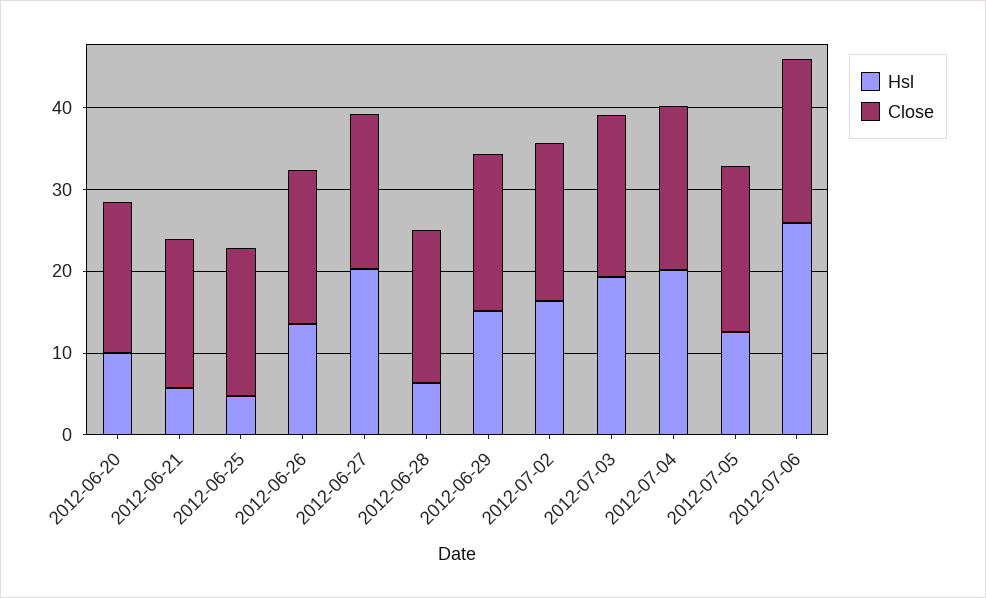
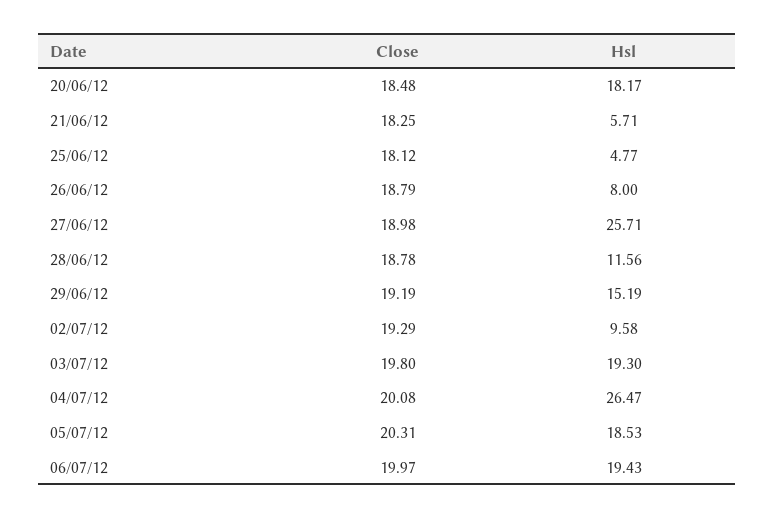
  {
    "Hsl": {
-     "2012-06-20": 10,
+     "2012-06-20": 18.17,
      "2012-06-21": 5.71,
      "2012-06-25": 4.77,
-     "2012-06-26": 14,
+     "2012-06-26": 8,
-     "2012-06-27": 20,
+     "2012-06-27": 25.71,
-     "2012-06-28": 6,
+     "2012-06-28": 11.56,
      "2012-06-29": 15.19,
-     "2012-07-02": 16,
+     "2012-07-02": 9.58,
      "2012-07-03": 19.3,
-     "2012-07-04": 20,
+     "2012-07-04": 26.47,
-     "2012-07-05": 12,
+     "2012-07-05": 18.53,
-     "2012-07-06": 26
+     "2012-07-06": 19.43
    },
    "Close": {
      "2012-06-20": 18.48,
      "2012-06-21": 18.25,
      "2012-06-25": 18.12,
      "2012-06-26": 18.79,
      "2012-06-27": 18.98,
      "2012-06-28": 18.78,
      "2012-06-29": 19.19,
      "2012-07-02": 19.29,
      "2012-07-03": 19.8,
      "2012-07-04": 20.08,
      "2012-07-05": 20.31,
      "2012-07-06": 19.97
    }
  }

